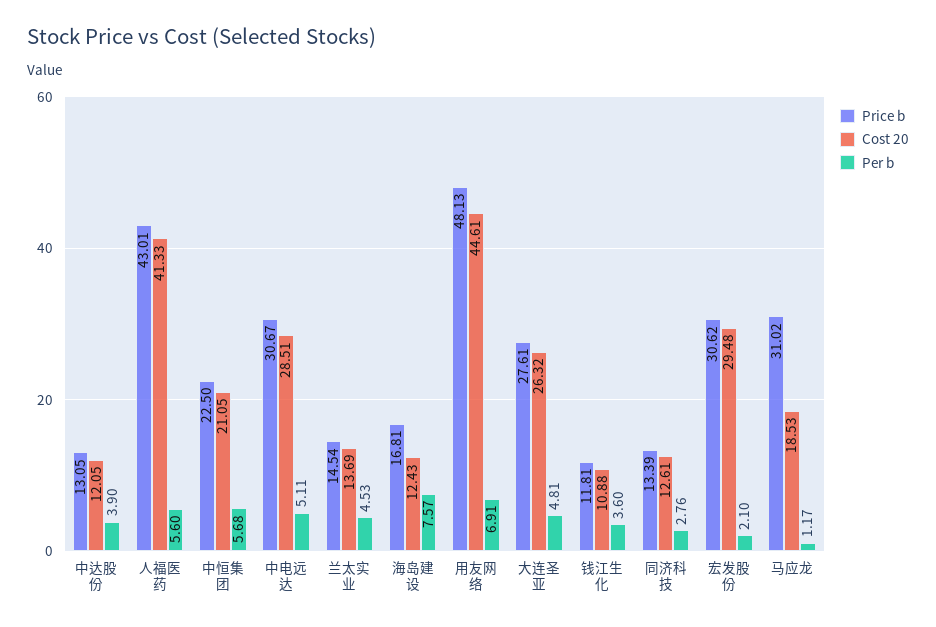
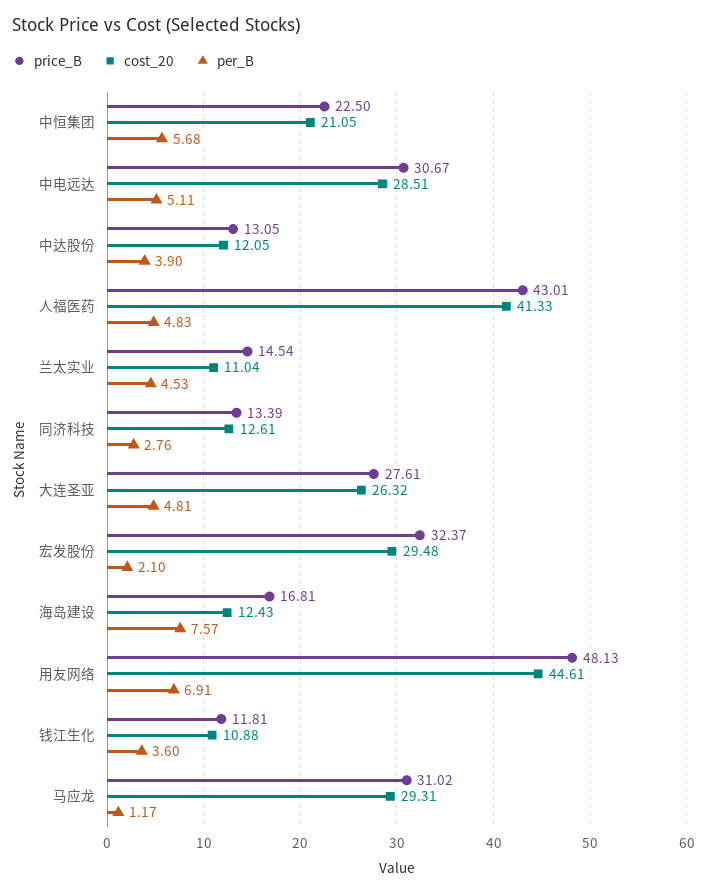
  {
    "Price b": {
      "中达股份": 13.05,
      "人福医药": 43.01,
      "中恒集团": 22.5,
      "中电远达": 30.67,
      "兰太实业": 14.54,
      "海岛建设": 16.81,
      "用友网络": 48.13,
      "大连圣亚": 27.61,
      "钱江生化": 11.81,
      "同济科技": 13.39,
-     "宏发股份": 30.62,
+     "宏发股份": 32.37,
      "马应龙": 31.02
    },
    "Cost 20": {
      "中达股份": 12.05,
      "人福医药": 41.33,
      "中恒集团": 21.05,
      "中电远达": 28.51,
-     "兰太实业": 13.69,
+     "兰太实业": 11.04,
      "海岛建设": 12.43,
      "用友网络": 44.61,
      "大连圣亚": 26.32,
      "钱江生化": 10.88,
      "同济科技": 12.61,
      "宏发股份": 29.48,
-     "马应龙": 18.53
+     "马应龙": 29.31
    },
    "Per b": {
      "中达股份": 3.9,
-     "人福医药": 5.6,
+     "人福医药": 4.83,
      "中恒集团": 5.68,
      "中电远达": 5.11,
      "兰太实业": 4.53,
      "海岛建设": 7.57,
      "用友网络": 6.91,
      "大连圣亚": 4.81,
      "钱江生化": 3.6,
      "同济科技": 2.76,
      "宏发股份": 2.1,
      "马应龙": 1.17
    }
  }

